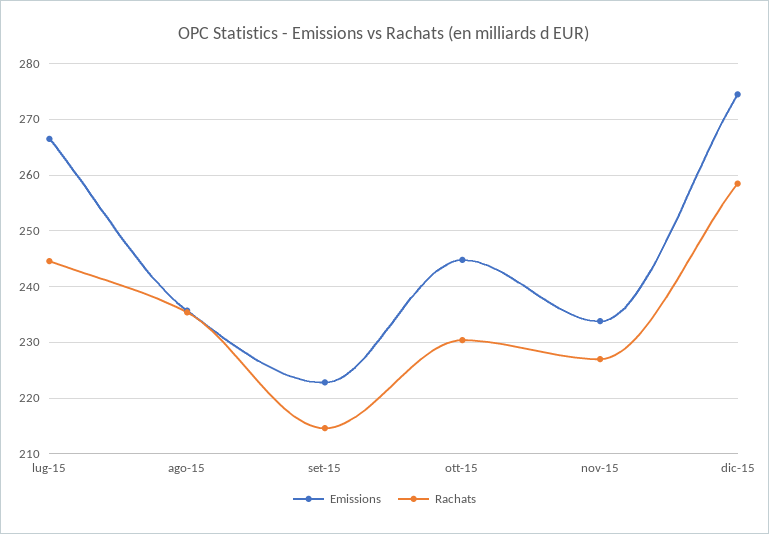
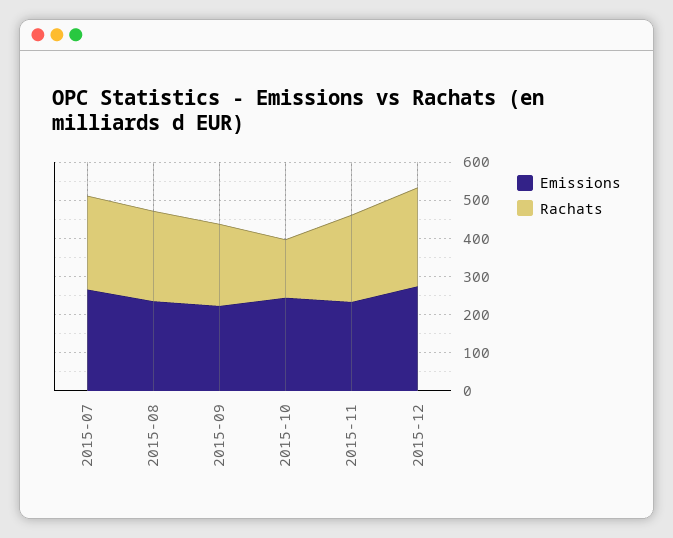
  {
    "Emissions": {
      "lug-15": 266,
      "ago-15": 236,
      "set-15": 222,
      "ott-15": 244,
      "nov-15": 234,
      "dic-15": 274
    },
    "Rachats": {
      "lug-15": 244,
      "ago-15": 236,
      "set-15": 214,
-     "ott-15": 230,
+     "ott-15": 150,
      "nov-15": 228,
      "dic-15": 258
    }
  }

